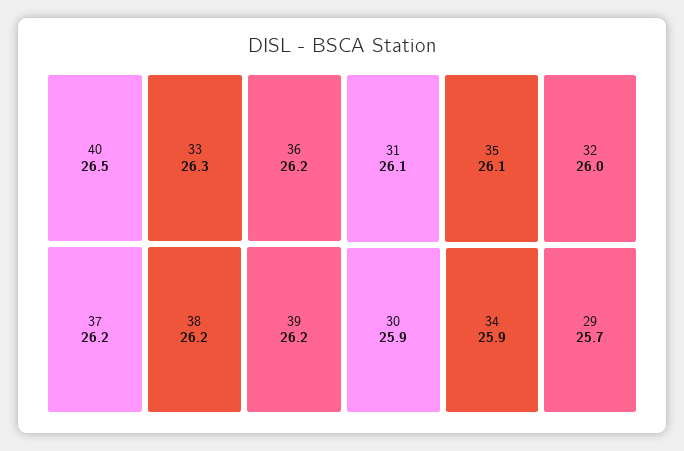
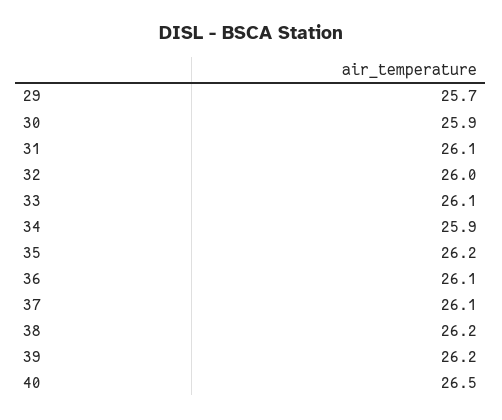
  {
    "40": 26.5,
-   "33": 26.3,
+   "33": 26.1,
-   "36": 26.2,
+   "36": 26.1,
-   "37": 26.2,
+   "37": 26.1,
    "38": 26.2,
    "39": 26.2,
    "31": 26.1,
-   "35": 26.1,
+   "35": 26.2,
    "32": 26,
    "30": 25.9,
    "34": 25.9,
    "29": 25.7
  }

